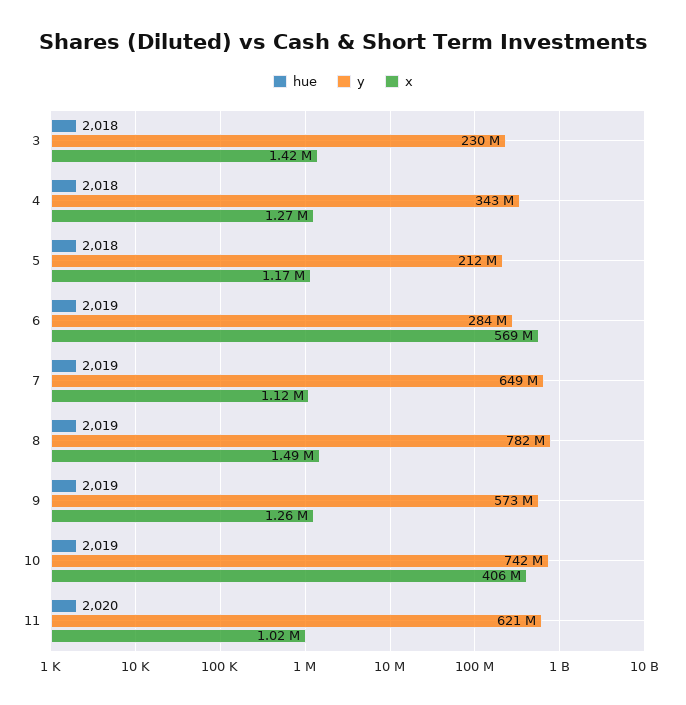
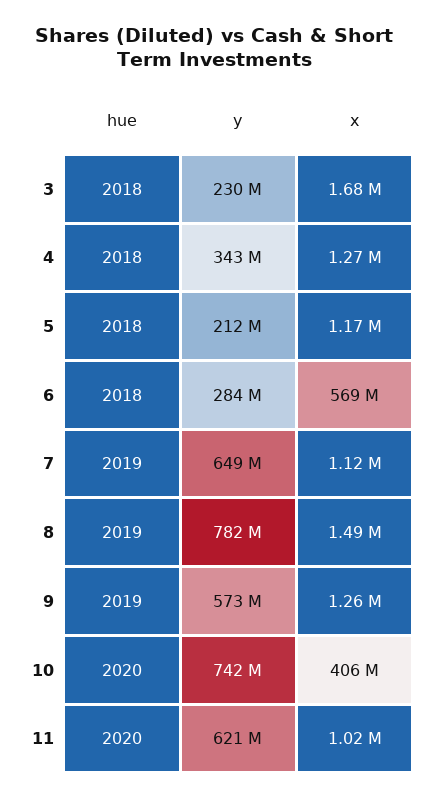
  {
    "hue": {
      "3": 2018,
      "4": 2018,
      "5": 2018,
-     "6": 2019,
+     "6": 2018,
      "7": 2019,
      "8": 2019,
      "9": 2019,
-     "10": 2019,
+     "10": 2020,
      "11": 2020
    },
    "y": {
      "3": 230000000,
      "4": 343000000,
      "5": 212000000,
      "6": 284000000,
      "7": 649000000,
      "8": 782000000,
      "9": 573000000,
      "10": 742000000,
      "11": 621000000
    },
    "x": {
-     "3": 1420000,
+     "3": 1680000,
      "4": 1270000,
      "5": 1170000,
      "6": 569000000,
      "7": 1120000,
      "8": 1490000,
      "9": 1260000,
      "10": 406000000,
      "11": 1020000
    }
  }

